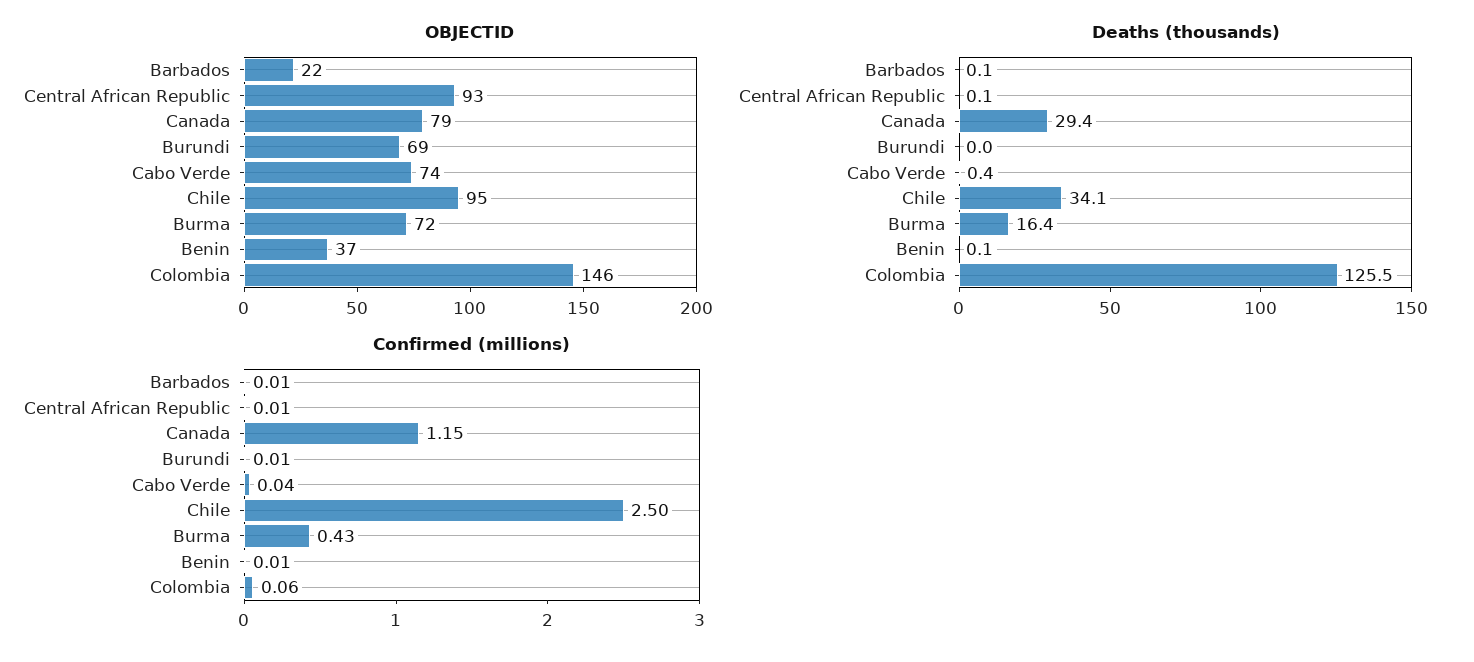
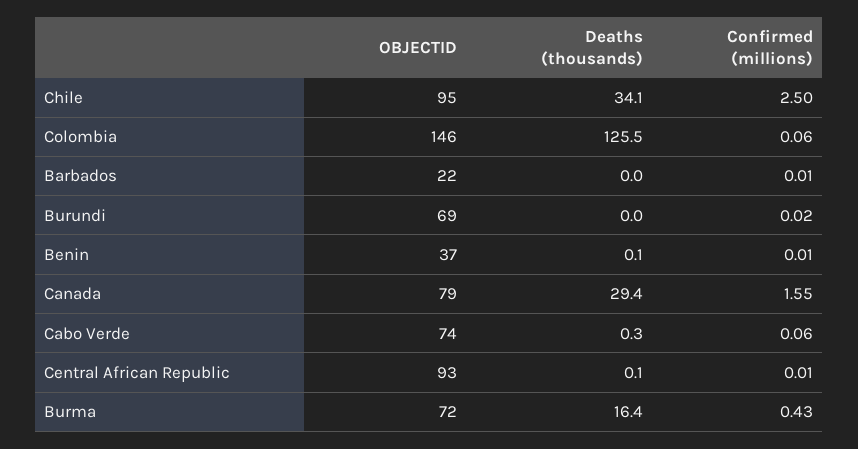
  {
    "OBJECTID": {
      "Barbados": 22,
      "Central African Republic": 93,
      "Canada": 79,
      "Burundi": 69,
      "Cabo Verde": 74,
      "Chile": 95,
      "Burma": 72,
      "Benin": 37,
      "Colombia": 146
    },
    "Deaths (thousands)": {
-     "Barbados": 0.1,
+     "Barbados": 0,
      "Central African Republic": 0.1,
      "Canada": 29.4,
      "Burundi": 0,
-     "Cabo Verde": 0.4,
+     "Cabo Verde": 0.3,
      "Chile": 34.1,
      "Burma": 16.4,
      "Benin": 0.1,
      "Colombia": 125.5
    },
    "Confirmed (millions)": {
      "Barbados": 0.01,
      "Central African Republic": 0.01,
-     "Canada": 1.15,
+     "Canada": 1.55,
-     "Burundi": 0.01,
+     "Burundi": 0.02,
-     "Cabo Verde": 0.04,
+     "Cabo Verde": 0.06,
      "Chile": 2.5,
      "Burma": 0.43,
      "Benin": 0.01,
      "Colombia": 0.06
    }
  }

